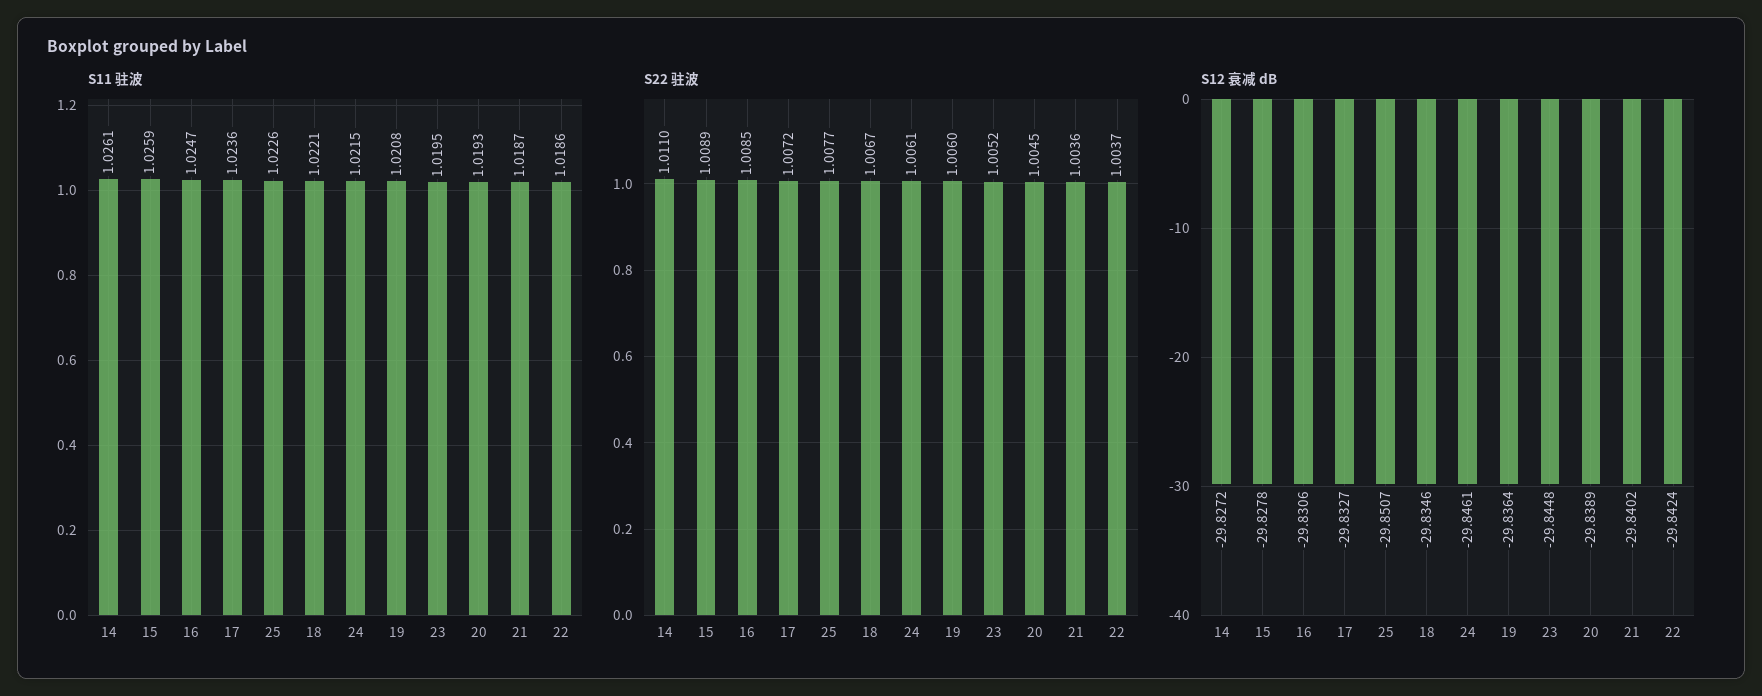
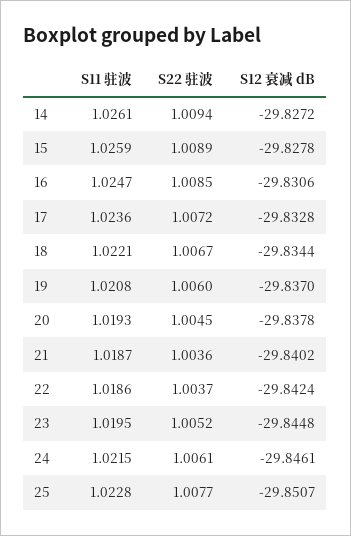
  {
    "S11 驻波": {
      "14": 1.0261,
      "15": 1.0259,
      "16": 1.0247,
      "17": 1.0236,
-     "25": 1.0226,
+     "25": 1.0228,
      "18": 1.0221,
      "24": 1.0215,
      "19": 1.0208,
      "23": 1.0195,
      "20": 1.0193,
      "21": 1.0187,
      "22": 1.0186
    },
    "S22 驻波": {
-     "14": 1.011,
+     "14": 1.0094,
      "15": 1.0089,
      "16": 1.0085,
      "17": 1.0072,
      "25": 1.0077,
      "18": 1.0067,
      "24": 1.0061,
      "19": 1.006,
      "23": 1.0052,
      "20": 1.0045,
      "21": 1.0036,
      "22": 1.0037
    },
    "S12 衰减 dB": {
      "14": -29.8272,
      "15": -29.8278,
      "16": -29.8306,
-     "17": -29.8327,
+     "17": -29.8328,
      "25": -29.8507,
-     "18": -29.8346,
+     "18": -29.8344,
      "24": -29.8461,
-     "19": -29.8364,
+     "19": -29.837,
      "23": -29.8448,
-     "20": -29.8389,
+     "20": -29.8378,
      "21": -29.8402,
      "22": -29.8424
    }
  }

